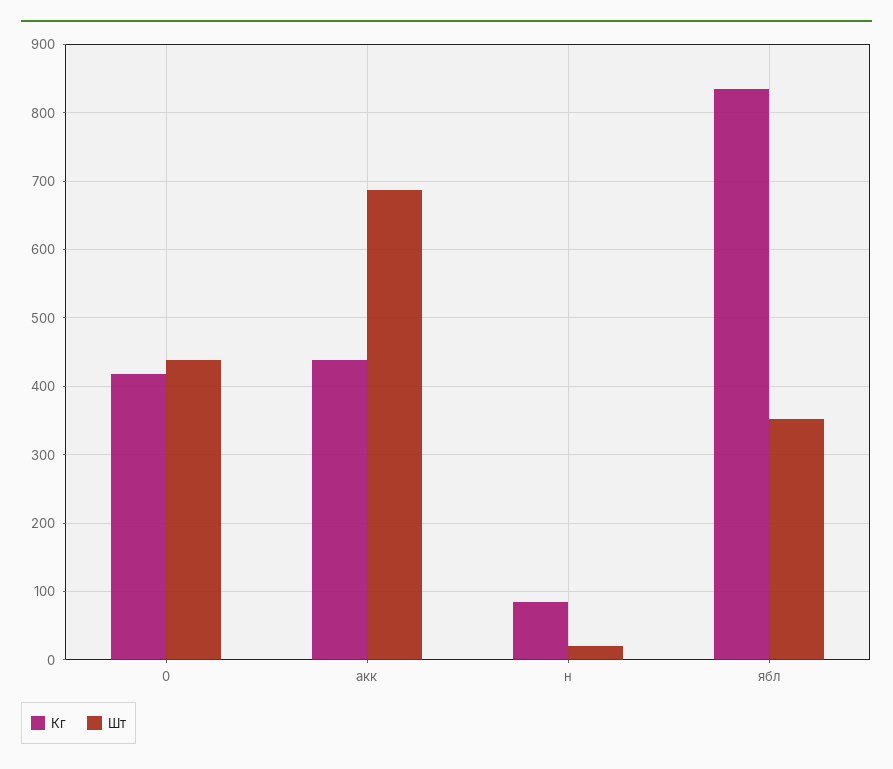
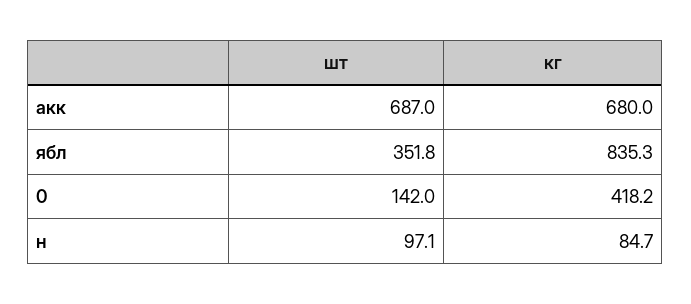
  {
    "Кг": {
      "0": 418.2,
-     "акк": 440,
+     "акк": 680,
      "н": 84.7,
      "ябл": 835.3
    },
    "Шт": {
-     "0": 440,
+     "0": 142,
      "акк": 687,
-     "н": 20,
+     "н": 97.1,
      "ябл": 351.8
    }
  }

